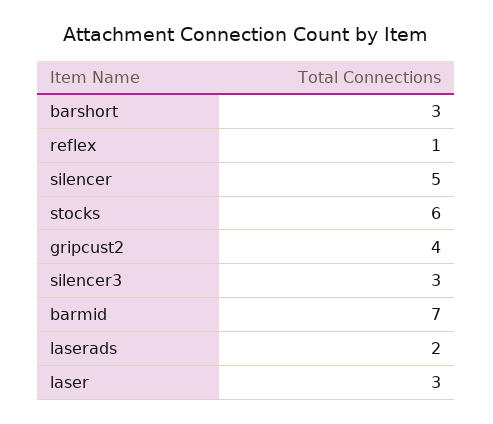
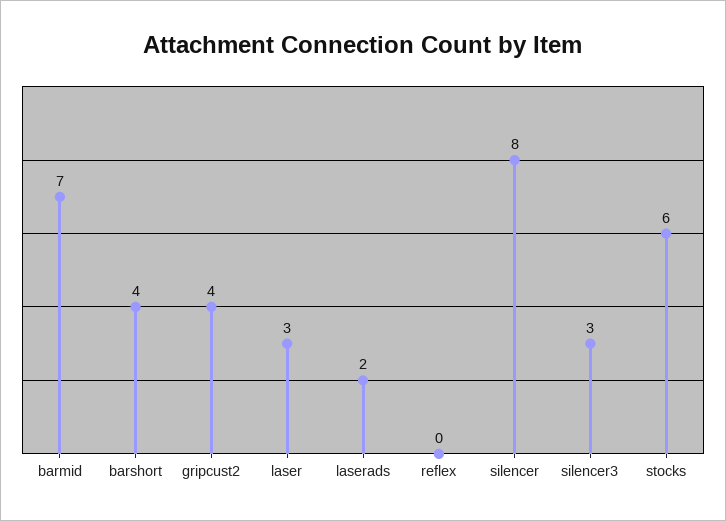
  {
-   "barshort": 3,
+   "barshort": 4,
-   "reflex": 1,
+   "reflex": 0,
-   "silencer": 5,
+   "silencer": 8,
    "stocks": 6,
    "gripcust2": 4,
    "silencer3": 3,
    "barmid": 7,
    "laserads": 2,
    "laser": 3
  }

